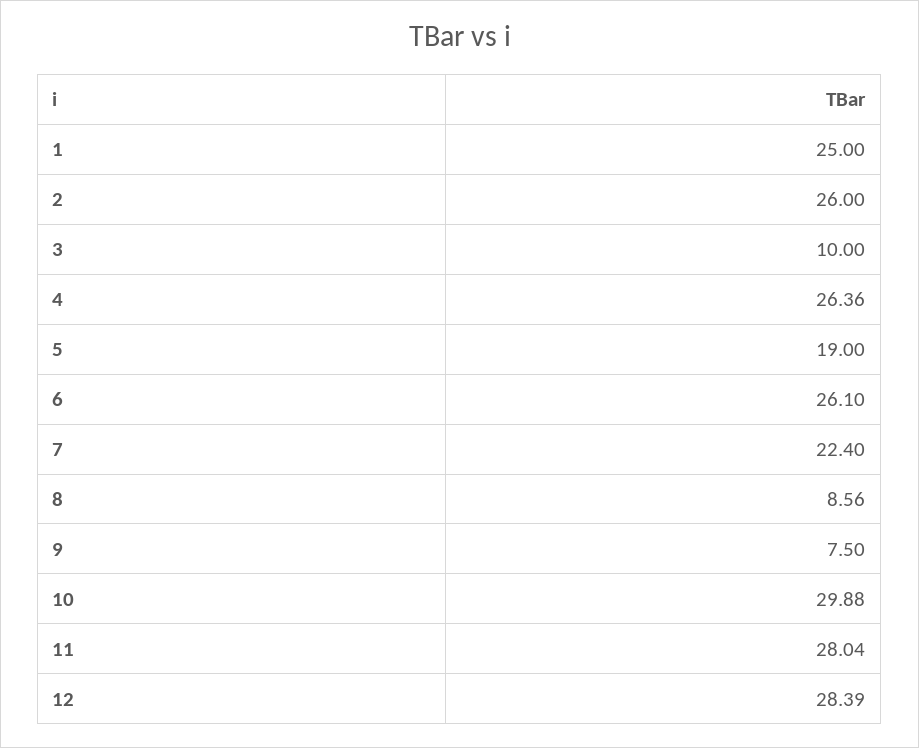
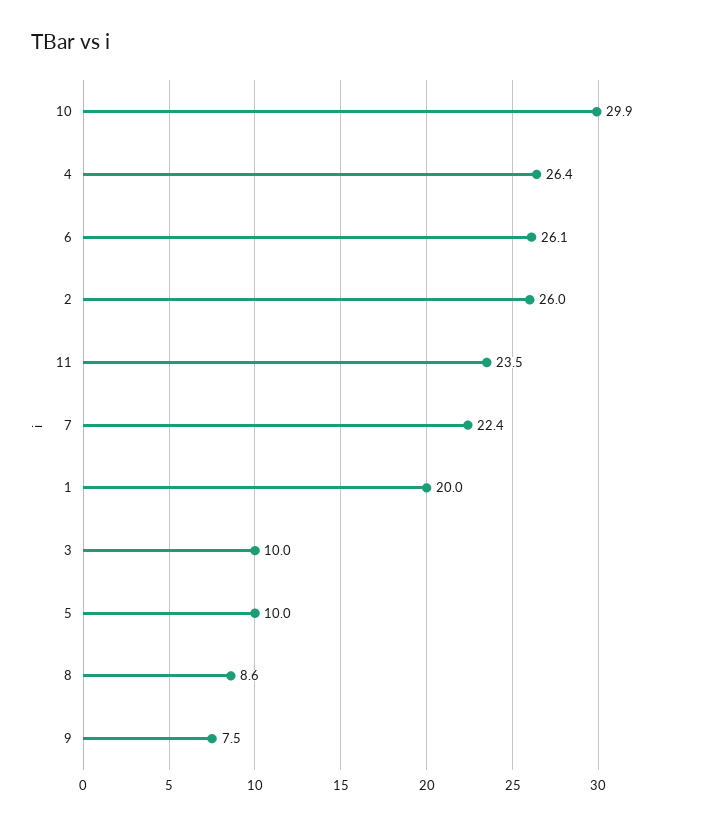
  {
-   "1": 25,
+   "1": 20,
    "2": 26,
    "3": 10,
    "4": 26.36,
-   "5": 19,
+   "5": 10,
    "6": 26.1,
    "7": 22.4,
    "8": 8.56,
    "9": 7.5,
    "10": 29.88,
-   "11": 28.04,
+   "11": 23.5
-   "12": 28.39
  }

